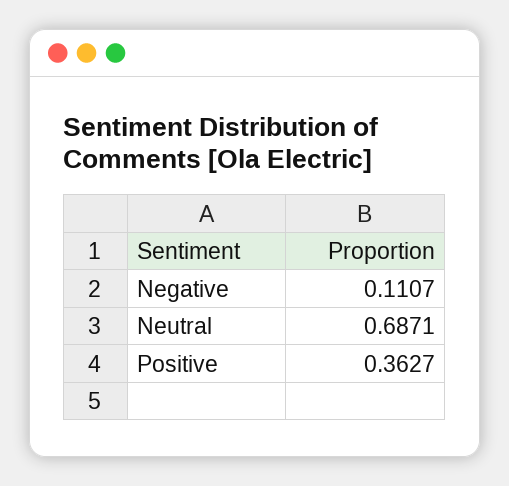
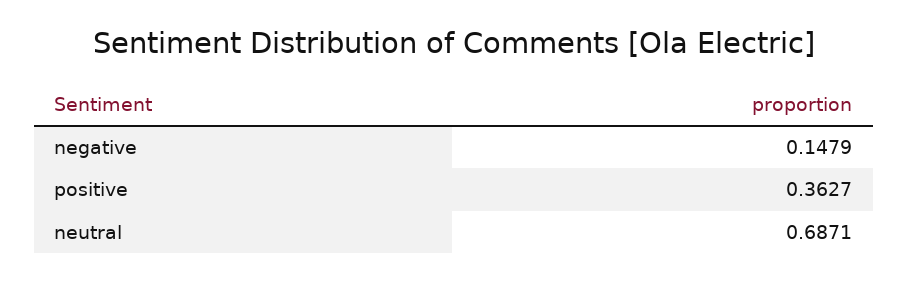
  {
-   "Negative": 0.1107,
+   "Negative": 0.1479,
    "Neutral": 0.6871,
    "Positive": 0.3627
  }

